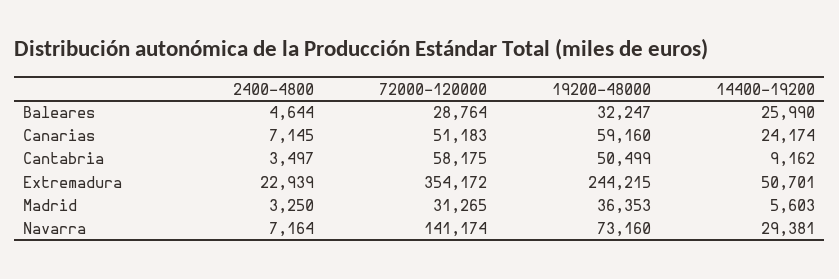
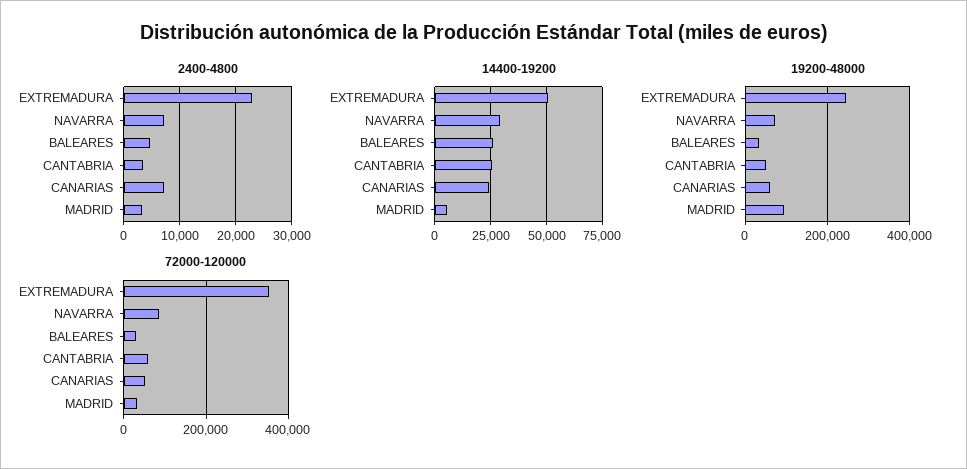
  {
    "2400-4800": {
      "Baleares": 4644,
      "Canarias": 7145,
      "Cantabria": 3497,
      "Extremadura": 22939,
      "Madrid": 3250,
      "Navarra": 7164
    },
    "72000-120000": {
      "Baleares": 28764,
      "Canarias": 51183,
      "Cantabria": 58175,
      "Extremadura": 354172,
      "Madrid": 31265,
-     "Navarra": 141174
+     "Navarra": 80000
    },
    "19200-48000": {
      "Baleares": 32247,
      "Canarias": 59160,
      "Cantabria": 50499,
      "Extremadura": 244215,
-     "Madrid": 36353,
+     "Madrid": 100000,
      "Navarra": 73160
    },
    "14400-19200": {
      "Baleares": 25990,
      "Canarias": 24174,
-     "Cantabria": 9162,
+     "Cantabria": 25000,
      "Extremadura": 50701,
      "Madrid": 5603,
      "Navarra": 29381
    }
  }

